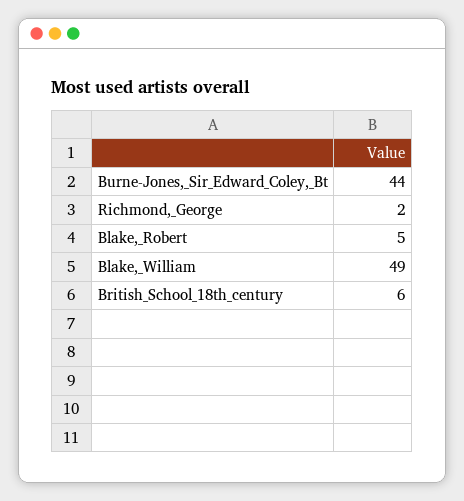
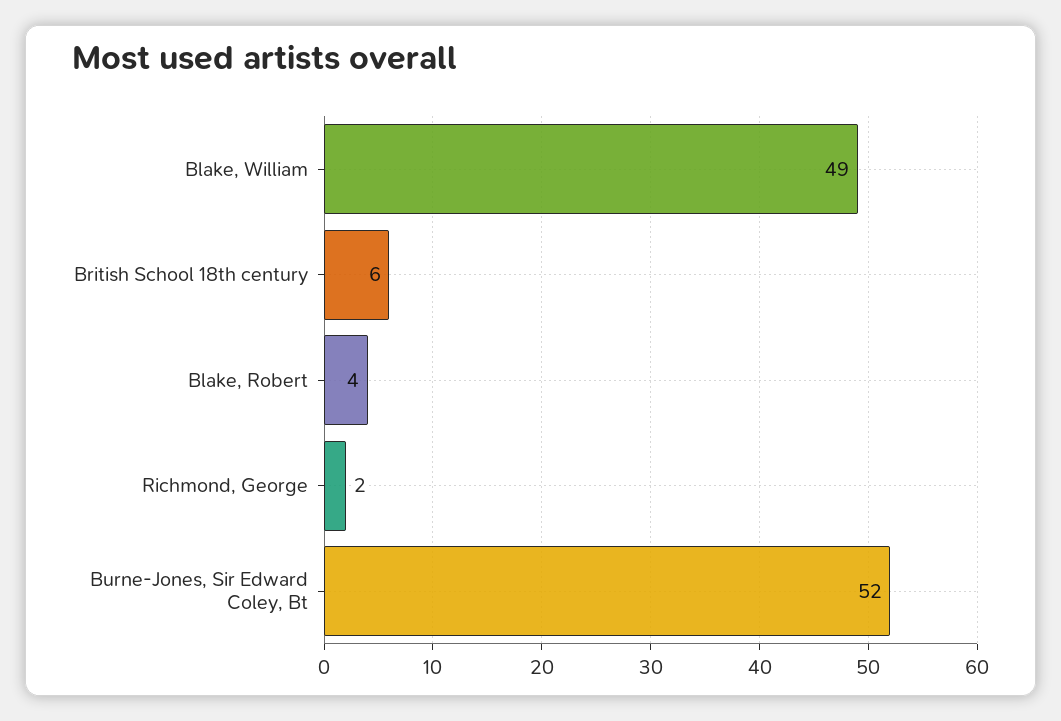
  {
-   "Burne-Jones,_Sir_Edward_Coley,_Bt": 44,
+   "Burne-Jones,_Sir_Edward_Coley,_Bt": 52,
    "Richmond,_George": 2,
-   "Blake,_Robert": 5,
+   "Blake,_Robert": 4,
    "Blake,_William": 49,
    "British_School_18th_century": 6
  }

